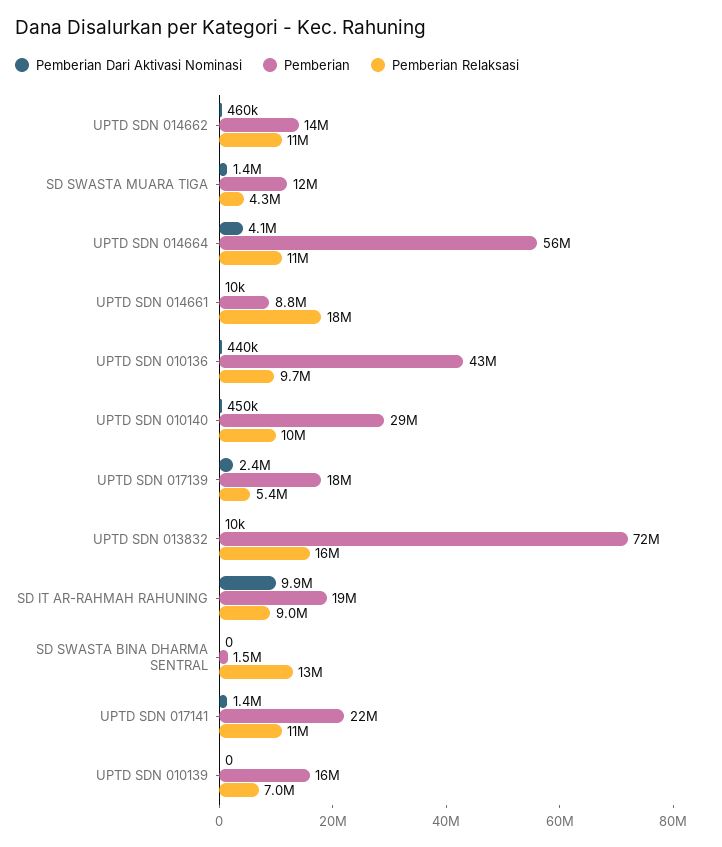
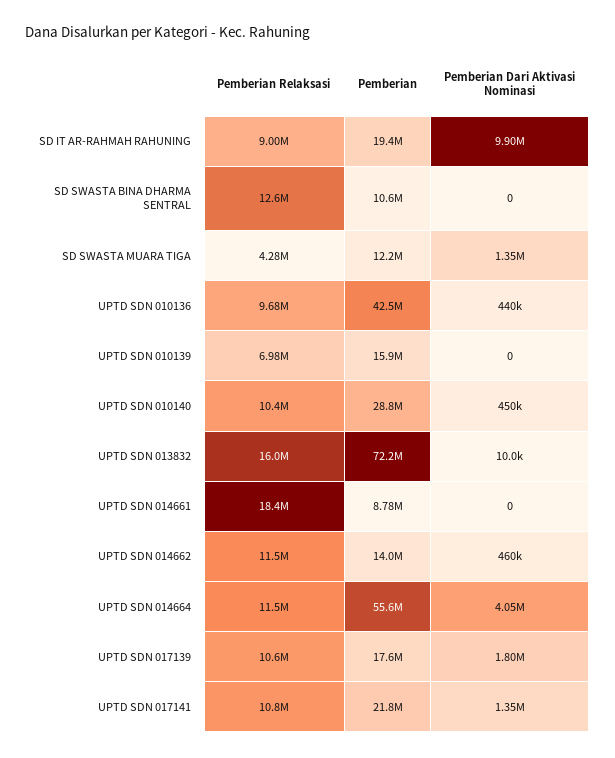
  {
    "Pemberian Dari Aktivasi Nominasi": {
      "UPTD SDN 014662": 460000,
      "SD SWASTA MUARA TIGA": 1350000,
      "UPTD SDN 014664": 4050000,
-     "UPTD SDN 014661": 10000,
+     "UPTD SDN 014661": 0,
      "UPTD SDN 010136": 440000,
      "UPTD SDN 010140": 450000,
-     "UPTD SDN 017139": 2400000,
+     "UPTD SDN 017139": 1800000,
      "UPTD SDN 013832": 10000,
      "SD IT AR-RAHMAH RAHUNING": 9900000,
      "SD SWASTA BINA DHARMA SENTRAL": 0,
      "UPTD SDN 017141": 1350000,
      "UPTD SDN 010139": 0
    },
    "Pemberian": {
      "UPTD SDN 014662": 14000000,
      "SD SWASTA MUARA TIGA": 12200000,
      "UPTD SDN 014664": 55600000,
      "UPTD SDN 014661": 8780000,
      "UPTD SDN 010136": 42500000,
      "UPTD SDN 010140": 28800000,
      "UPTD SDN 017139": 17600000,
      "UPTD SDN 013832": 72200000,
      "SD IT AR-RAHMAH RAHUNING": 19400000,
-     "SD SWASTA BINA DHARMA SENTRAL": 1500000,
+     "SD SWASTA BINA DHARMA SENTRAL": 10600000,
      "UPTD SDN 017141": 21800000,
      "UPTD SDN 010139": 15900000
    },
    "Pemberian Relaksasi": {
      "UPTD SDN 014662": 11500000,
      "SD SWASTA MUARA TIGA": 4280000,
      "UPTD SDN 014664": 11500000,
      "UPTD SDN 014661": 18400000,
      "UPTD SDN 010136": 9680000,
      "UPTD SDN 010140": 10400000,
-     "UPTD SDN 017139": 5400000,
+     "UPTD SDN 017139": 10600000,
      "UPTD SDN 013832": 16000000,
      "SD IT AR-RAHMAH RAHUNING": 9000000,
      "SD SWASTA BINA DHARMA SENTRAL": 12600000,
      "UPTD SDN 017141": 10800000,
      "UPTD SDN 010139": 6980000
    }
  }

